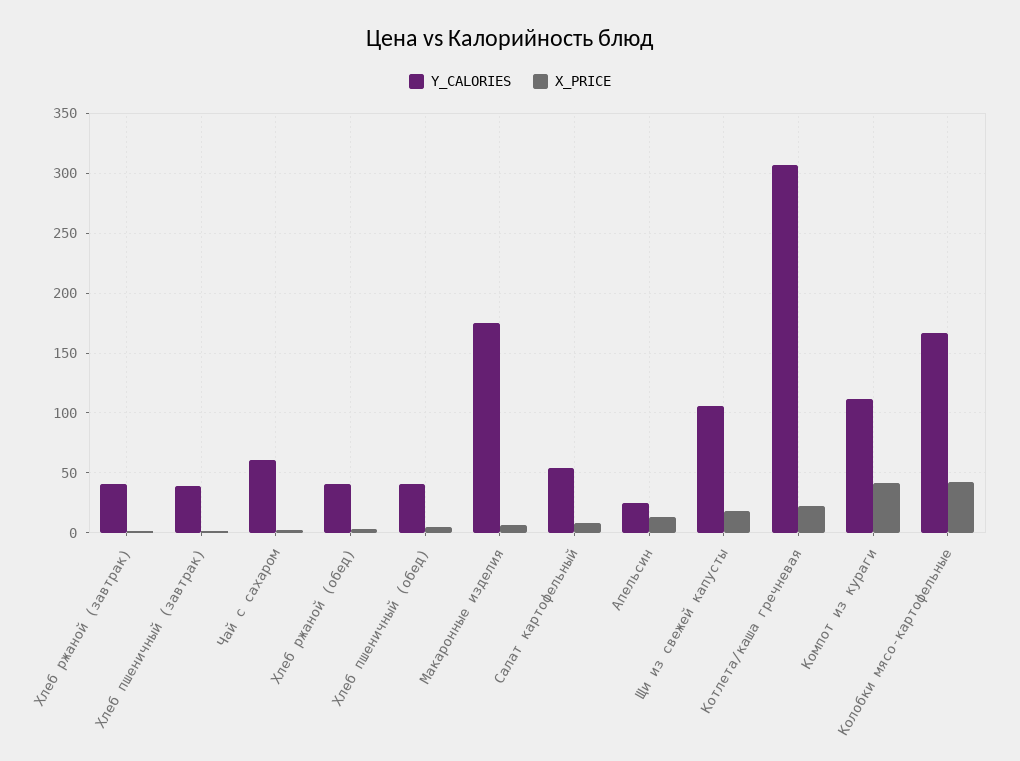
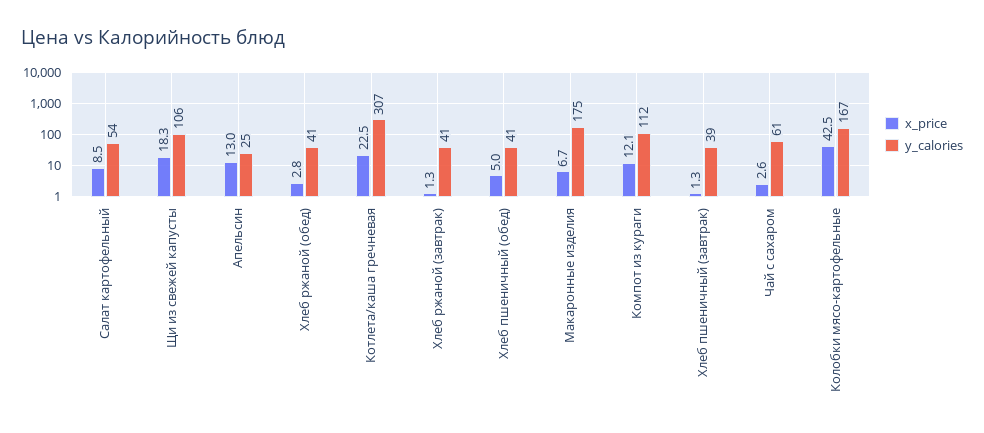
  {
    "Y_CALORIES": {
      "Хлеб ржаной (завтрак)": 41,
      "Хлеб пшеничный (завтрак)": 39,
      "Чай с сахаром": 61,
      "Хлеб ржаной (обед)": 41,
      "Хлеб пшеничный (обед)": 41,
      "Макаронные изделия": 175,
      "Салат картофельный": 54,
      "Апельсин": 25,
      "Щи из свежей капусты": 106,
      "Котлета/каша гречневая": 307,
      "Компот из кураги": 112,
      "Колобки мясо-картофельные": 167
    },
    "X_PRICE": {
      "Хлеб ржаной (завтрак)": 1.3,
      "Хлеб пшеничный (завтрак)": 1.3,
      "Чай с сахаром": 2.6,
      "Хлеб ржаной (обед)": 2.8,
      "Хлеб пшеничный (обед)": 5,
      "Макаронные изделия": 6.7,
      "Салат картофельный": 8.5,
      "Апельсин": 13,
      "Щи из свежей капусты": 18.3,
      "Котлета/каша гречневая": 22.5,
-     "Компот из кураги": 40,
+     "Компот из кураги": 12.1,
      "Колобки мясо-картофельные": 42.5
    }
  }

